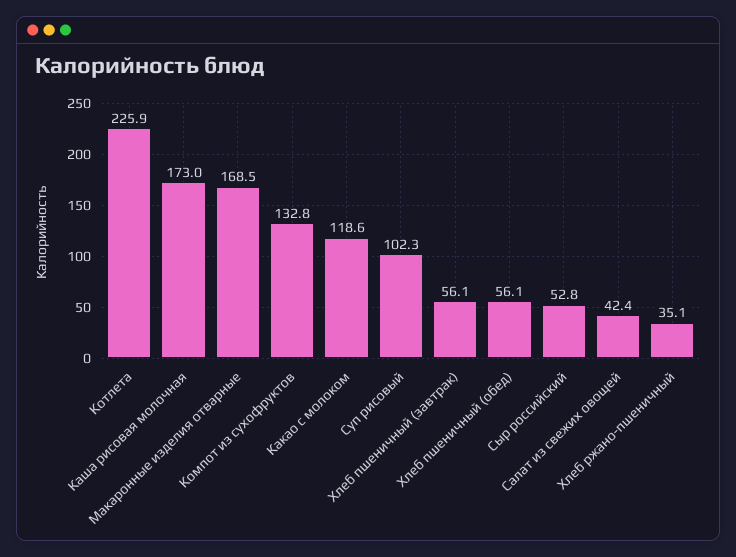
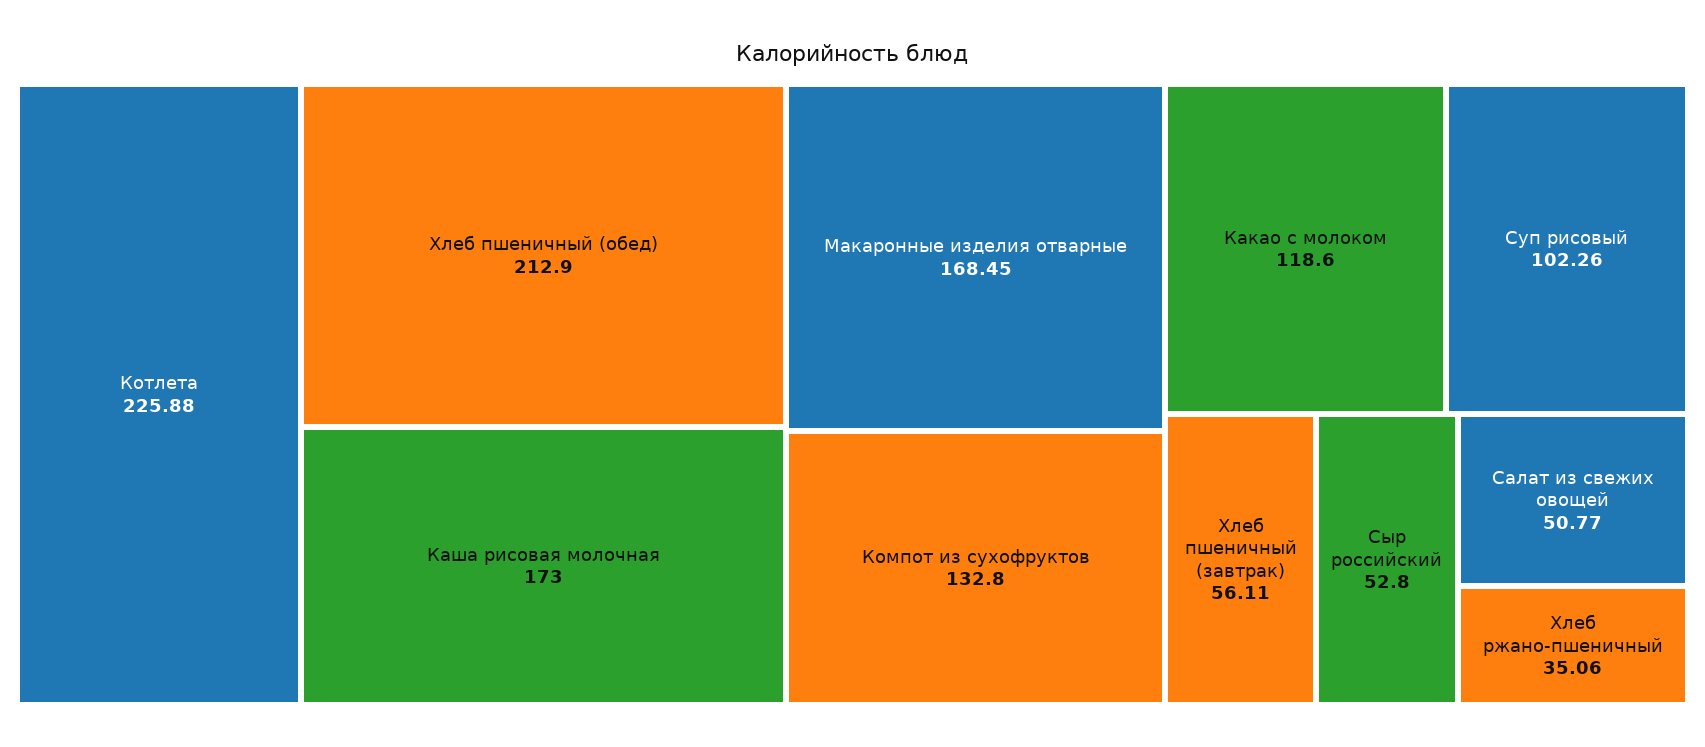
  {
    "Котлета": 225.88,
    "Каша рисовая молочная": 173,
    "Макаронные изделия отварные": 168.45,
    "Компот из сухофруктов": 132.8,
    "Какао с молоком": 118.6,
    "Суп рисовый": 102.26,
    "Хлеб пшеничный (завтрак)": 56.11,
-   "Хлеб пшеничный (обед)": 56.1,
+   "Хлеб пшеничный (обед)": 212.9,
    "Сыр российский": 52.8,
-   "Салат из свежих овощей": 42.4,
+   "Салат из свежих овощей": 50.77,
    "Хлеб ржано-пшеничный": 35.06
  }

